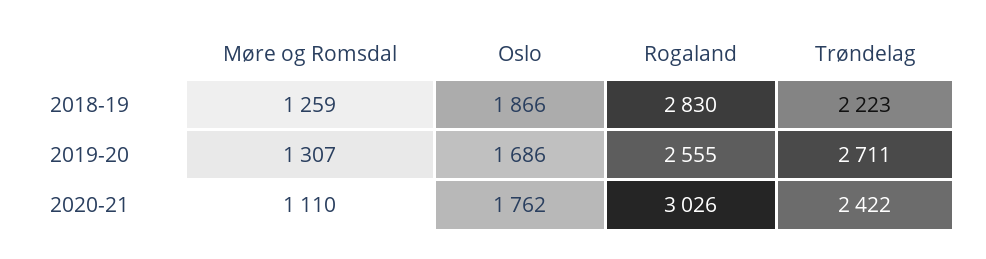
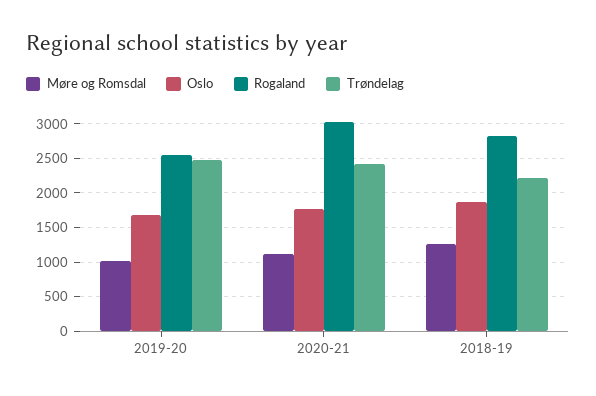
  {
    "Møre og Romsdal": {
      "2018-19": 1259,
-     "2019-20": 1307,
+     "2019-20": 1000,
      "2020-21": 1110
    },
    "Oslo": {
      "2018-19": 1866,
      "2019-20": 1686,
      "2020-21": 1762
    },
    "Rogaland": {
      "2018-19": 2830,
      "2019-20": 2555,
      "2020-21": 3026
    },
    "Trøndelag": {
      "2018-19": 2223,
-     "2019-20": 2711,
+     "2019-20": 2500,
      "2020-21": 2422
    }
  }

